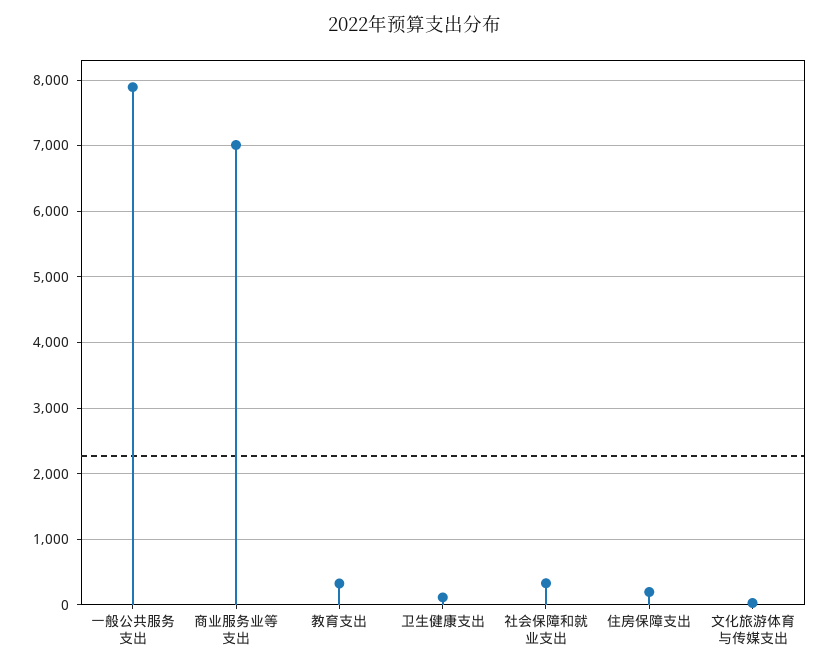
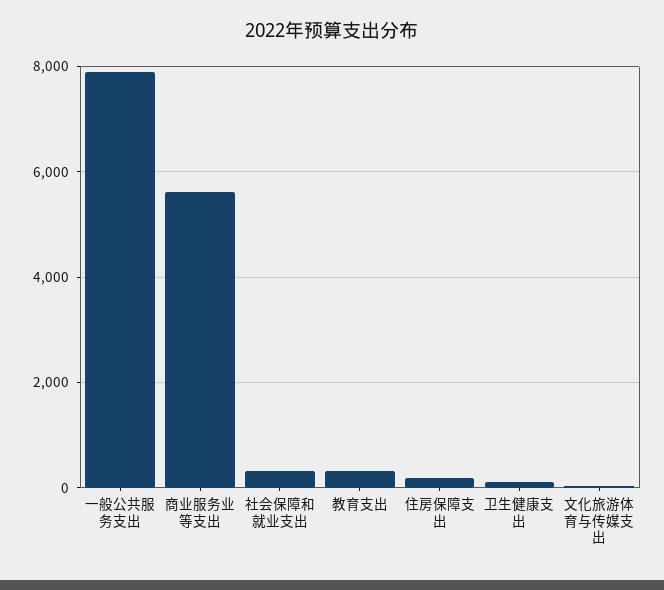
  {
    "一般公共服务支出": 7900,
-   "商业服务业等支出": 7000,
+   "商业服务业等支出": 5600,
    "教育支出": 300,
    "卫生健康支出": 100,
    "社会保障和就业支出": 300,
    "住房保障支出": 200,
    "文化旅游体育与传媒支出": 0
  }

